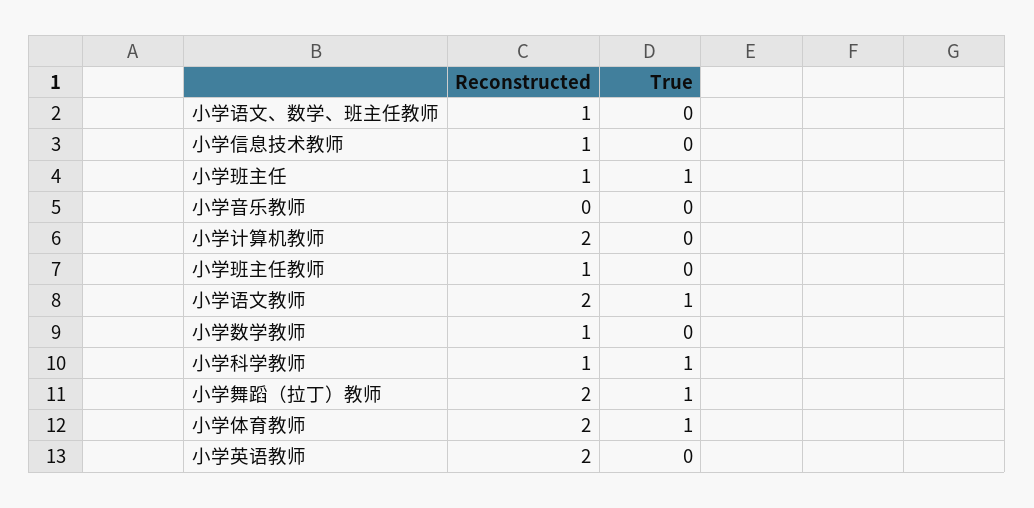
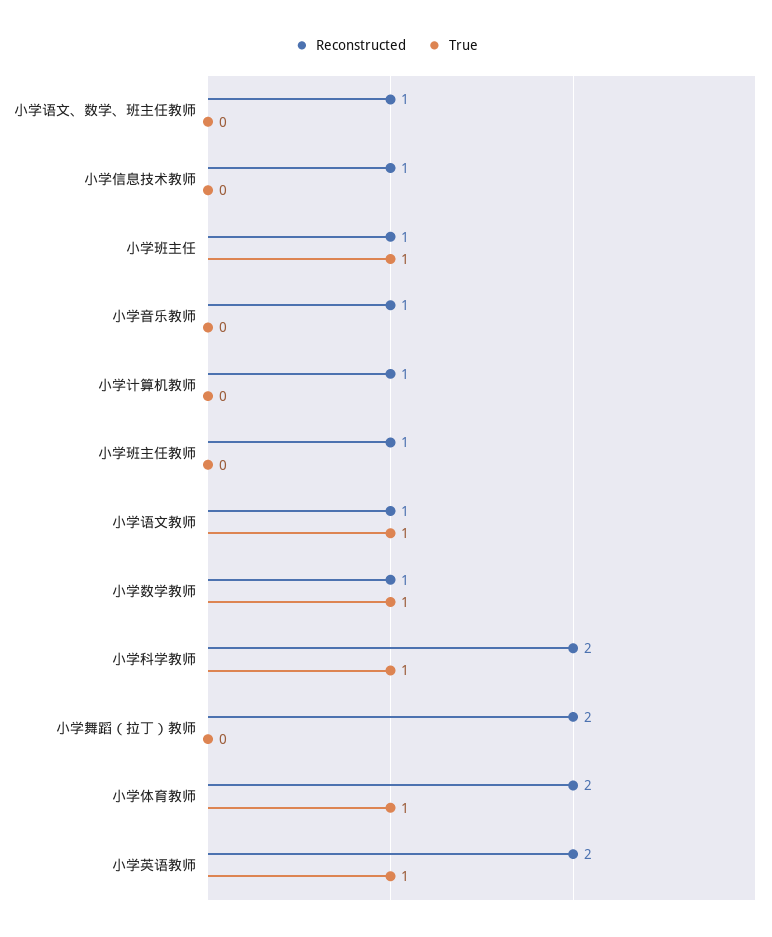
  {
    "Reconstructed": {
      "小学语文、数学、班主任教师": 1,
      "小学信息技术教师": 1,
      "小学班主任": 1,
-     "小学音乐教师": 0,
+     "小学音乐教师": 1,
-     "小学计算机教师": 2,
+     "小学计算机教师": 1,
      "小学班主任教师": 1,
-     "小学语文教师": 2,
+     "小学语文教师": 1,
      "小学数学教师": 1,
-     "小学科学教师": 1,
+     "小学科学教师": 2,
      "小学舞蹈（拉丁）教师": 2,
      "小学体育教师": 2,
      "小学英语教师": 2
    },
    "True": {
      "小学语文、数学、班主任教师": 0,
      "小学信息技术教师": 0,
      "小学班主任": 1,
      "小学音乐教师": 0,
      "小学计算机教师": 0,
      "小学班主任教师": 0,
      "小学语文教师": 1,
-     "小学数学教师": 0,
+     "小学数学教师": 1,
      "小学科学教师": 1,
-     "小学舞蹈（拉丁）教师": 1,
+     "小学舞蹈（拉丁）教师": 0,
      "小学体育教师": 1,
-     "小学英语教师": 0
+     "小学英语教师": 1
    }
  }

